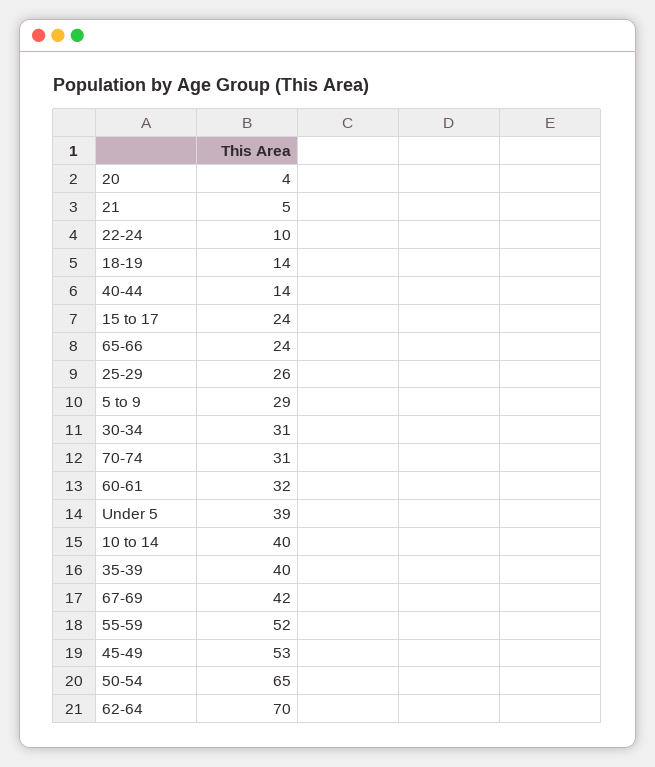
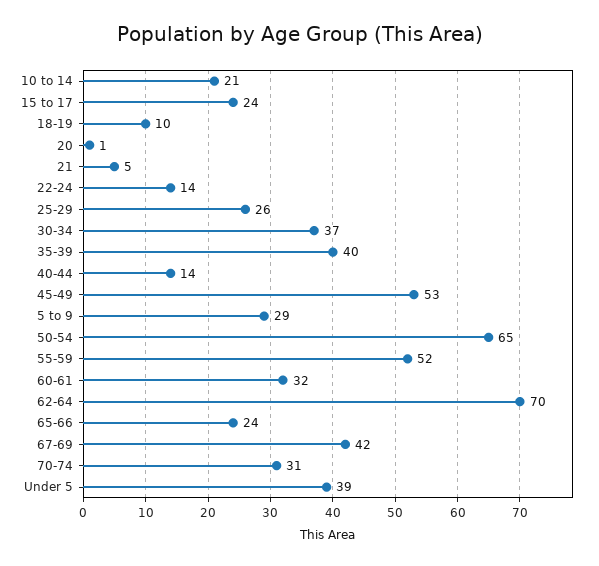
  {
-   "20": 4,
+   "20": 1,
    "21": 5,
-   "22-24": 10,
+   "22-24": 14,
-   "18-19": 14,
+   "18-19": 10,
    "40-44": 14,
    "15 to 17": 24,
    "65-66": 24,
    "25-29": 26,
    "5 to 9": 29,
-   "30-34": 31,
+   "30-34": 37,
    "70-74": 31,
    "60-61": 32,
    "Under 5": 39,
-   "10 to 14": 40,
+   "10 to 14": 21,
    "35-39": 40,
    "67-69": 42,
    "55-59": 52,
    "45-49": 53,
    "50-54": 65,
    "62-64": 70
  }

